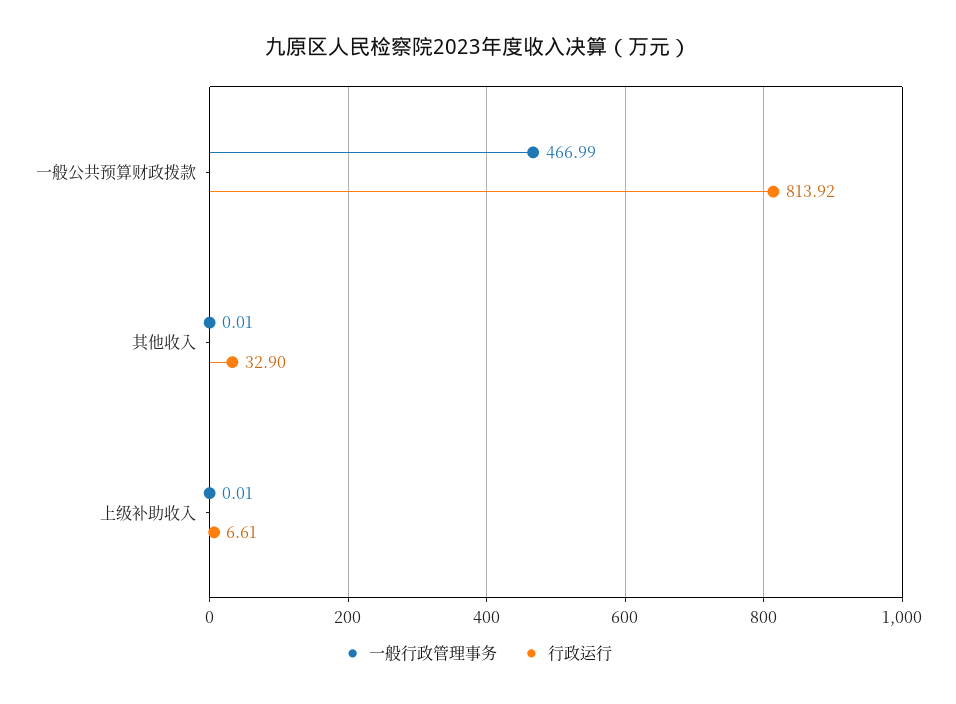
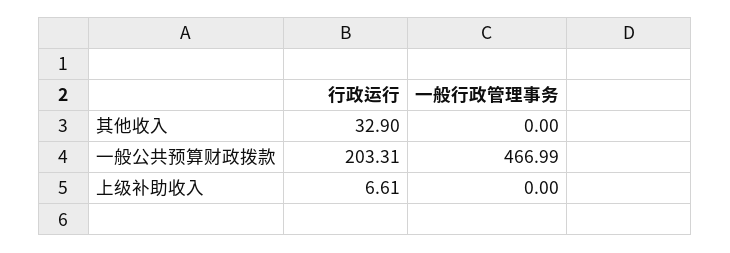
  {
    "一般行政管理事务": {
      "一般公共预算财政拨款": 466.99,
-     "其他收入": 0.01,
+     "其他收入": 0,
-     "上级补助收入": 0.01
+     "上级补助收入": 0
    },
    "行政运行": {
-     "一般公共预算财政拨款": 813.92,
+     "一般公共预算财政拨款": 203.31,
      "其他收入": 32.9,
      "上级补助收入": 6.61
    }
  }

